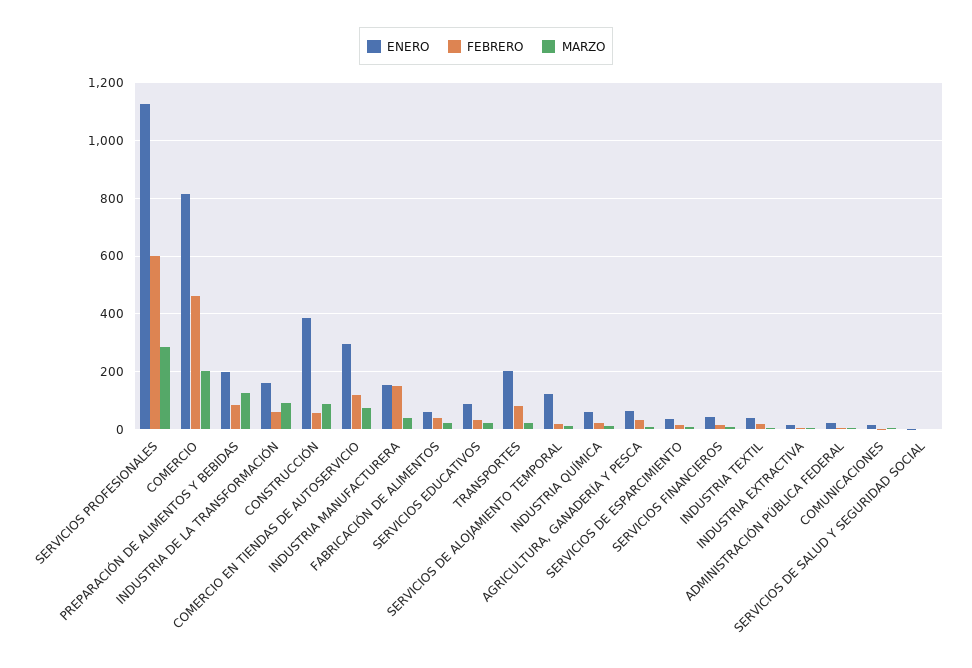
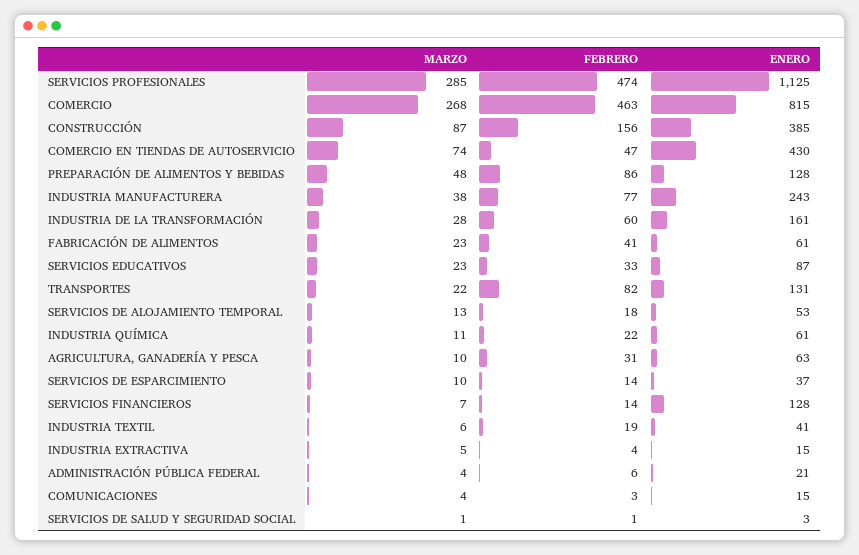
  {
    "ENERO": {
      "SERVICIOS PROFESIONALES": 1125,
      "COMERCIO": 815,
-     "PREPARACIÓN DE ALIMENTOS Y BEBIDAS": 200,
+     "PREPARACIÓN DE ALIMENTOS Y BEBIDAS": 128,
      "INDUSTRIA DE LA TRANSFORMACIÓN": 161,
      "CONSTRUCCIÓN": 385,
-     "COMERCIO EN TIENDAS DE AUTOSERVICIO": 300,
+     "COMERCIO EN TIENDAS DE AUTOSERVICIO": 430,
-     "INDUSTRIA MANUFACTURERA": 150,
+     "INDUSTRIA MANUFACTURERA": 243,
      "FABRICACIÓN DE ALIMENTOS": 61,
      "SERVICIOS EDUCATIVOS": 87,
-     "TRANSPORTES": 200,
+     "TRANSPORTES": 131,
-     "SERVICIOS DE ALOJAMIENTO TEMPORAL": 125,
+     "SERVICIOS DE ALOJAMIENTO TEMPORAL": 53,
      "INDUSTRIA QUÍMICA": 61,
      "AGRICULTURA, GANADERÍA Y PESCA": 63,
      "SERVICIOS DE ESPARCIMIENTO": 37,
-     "SERVICIOS FINANCIEROS": 50,
+     "SERVICIOS FINANCIEROS": 128,
      "INDUSTRIA TEXTIL": 41,
      "INDUSTRIA EXTRACTIVA": 15,
      "ADMINISTRACIÓN PÚBLICA FEDERAL": 21,
      "COMUNICACIONES": 15,
      "SERVICIOS DE SALUD Y SEGURIDAD SOCIAL": 3
    },
    "FEBRERO": {
-     "SERVICIOS PROFESIONALES": 600,
+     "SERVICIOS PROFESIONALES": 474,
      "COMERCIO": 463,
      "PREPARACIÓN DE ALIMENTOS Y BEBIDAS": 86,
      "INDUSTRIA DE LA TRANSFORMACIÓN": 60,
-     "CONSTRUCCIÓN": 50,
+     "CONSTRUCCIÓN": 156,
-     "COMERCIO EN TIENDAS DE AUTOSERVICIO": 125,
+     "COMERCIO EN TIENDAS DE AUTOSERVICIO": 47,
-     "INDUSTRIA MANUFACTURERA": 150,
+     "INDUSTRIA MANUFACTURERA": 77,
      "FABRICACIÓN DE ALIMENTOS": 41,
      "SERVICIOS EDUCATIVOS": 33,
      "TRANSPORTES": 82,
      "SERVICIOS DE ALOJAMIENTO TEMPORAL": 18,
      "INDUSTRIA QUÍMICA": 22,
      "AGRICULTURA, GANADERÍA Y PESCA": 31,
      "SERVICIOS DE ESPARCIMIENTO": 14,
      "SERVICIOS FINANCIEROS": 14,
      "INDUSTRIA TEXTIL": 19,
      "INDUSTRIA EXTRACTIVA": 4,
      "ADMINISTRACIÓN PÚBLICA FEDERAL": 6,
      "COMUNICACIONES": 3,
      "SERVICIOS DE SALUD Y SEGURIDAD SOCIAL": 1
    },
    "MARZO": {
      "SERVICIOS PROFESIONALES": 285,
-     "COMERCIO": 200,
+     "COMERCIO": 268,
-     "PREPARACIÓN DE ALIMENTOS Y BEBIDAS": 125,
+     "PREPARACIÓN DE ALIMENTOS Y BEBIDAS": 48,
-     "INDUSTRIA DE LA TRANSFORMACIÓN": 100,
+     "INDUSTRIA DE LA TRANSFORMACIÓN": 28,
      "CONSTRUCCIÓN": 87,
      "COMERCIO EN TIENDAS DE AUTOSERVICIO": 74,
      "INDUSTRIA MANUFACTURERA": 38,
      "FABRICACIÓN DE ALIMENTOS": 23,
      "SERVICIOS EDUCATIVOS": 23,
      "TRANSPORTES": 22,
      "SERVICIOS DE ALOJAMIENTO TEMPORAL": 13,
      "INDUSTRIA QUÍMICA": 11,
      "AGRICULTURA, GANADERÍA Y PESCA": 10,
      "SERVICIOS DE ESPARCIMIENTO": 10,
      "SERVICIOS FINANCIEROS": 7,
      "INDUSTRIA TEXTIL": 6,
      "INDUSTRIA EXTRACTIVA": 5,
      "ADMINISTRACIÓN PÚBLICA FEDERAL": 4,
      "COMUNICACIONES": 4,
      "SERVICIOS DE SALUD Y SEGURIDAD SOCIAL": 1
    }
  }

